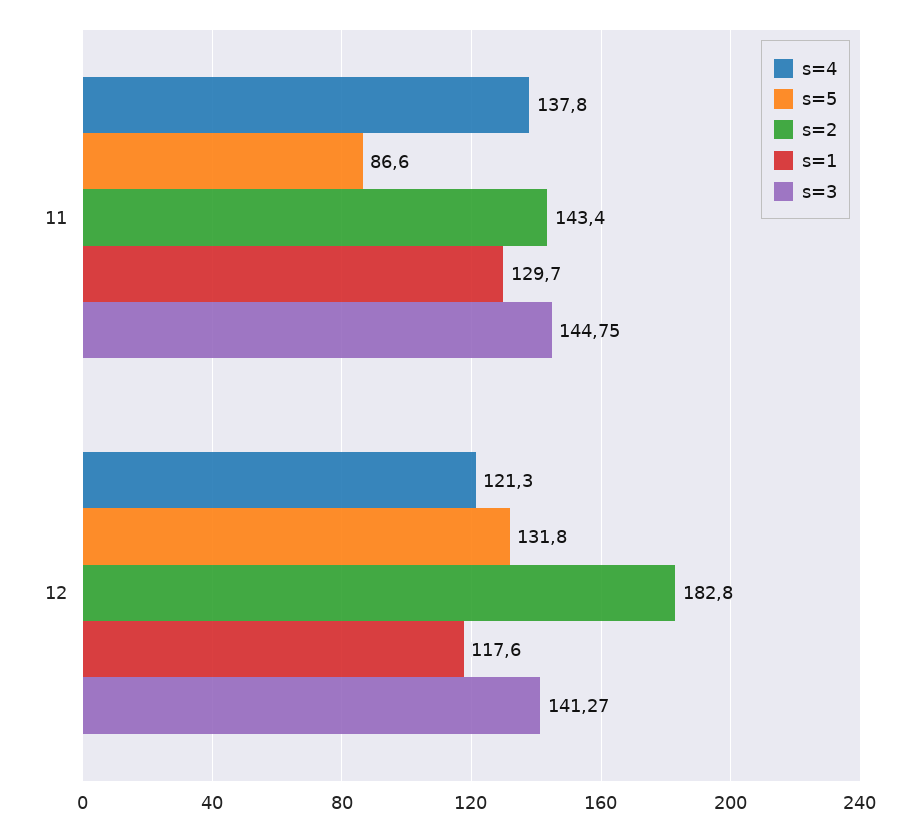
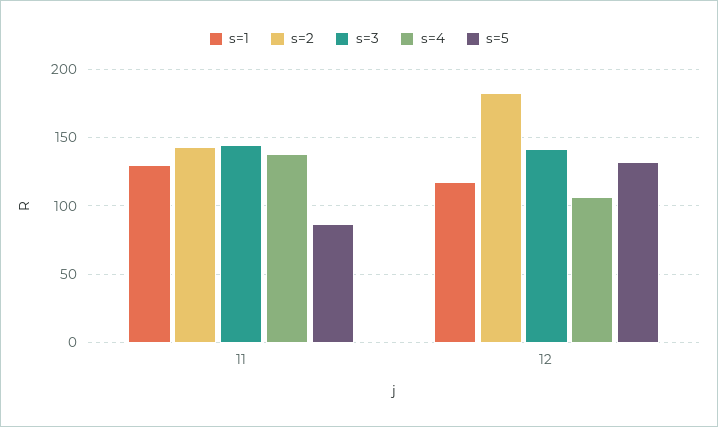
  {
    "s=4": {
      "11": 137.8,
-     "12": 121.3
+     "12": 105
    },
    "s=5": {
      "11": 86.6,
      "12": 131.8
    },
    "s=2": {
      "11": 143.4,
      "12": 182.8
    },
    "s=1": {
      "11": 129.7,
      "12": 117.6
    },
    "s=3": {
      "11": 144.75,
      "12": 141.27
    }
  }

